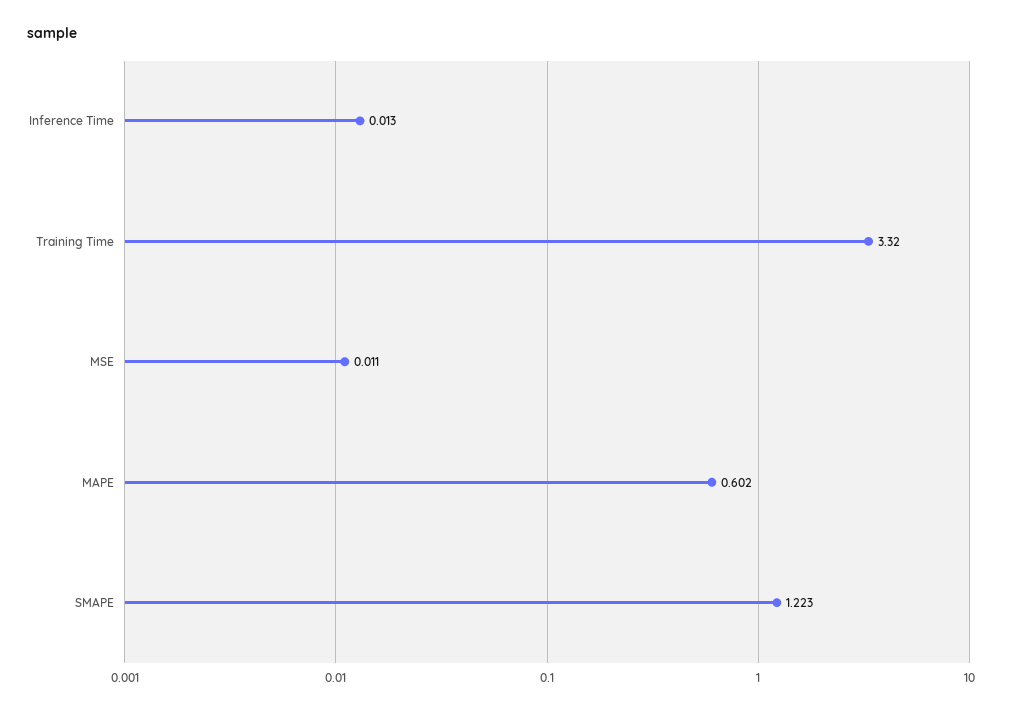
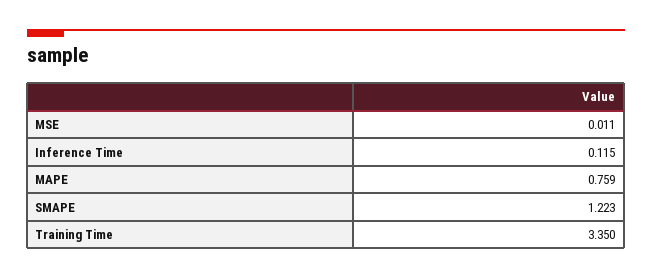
  {
-   "Inference Time": 0.013,
+   "Inference Time": 0.115,
-   "Training Time": 3.32,
+   "Training Time": 3.35,
    "MSE": 0.011,
-   "MAPE": 0.602,
+   "MAPE": 0.759,
    "SMAPE": 1.223
  }

